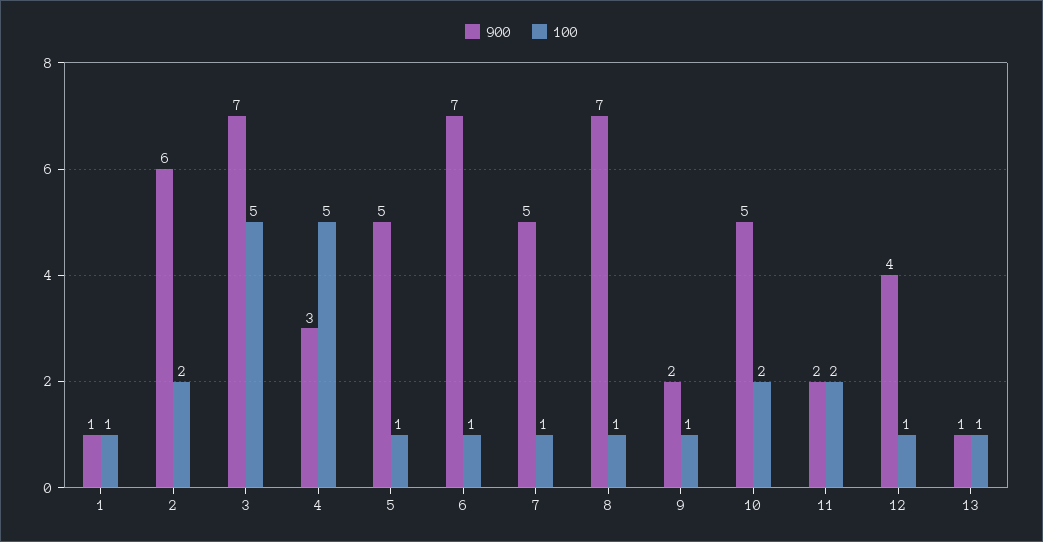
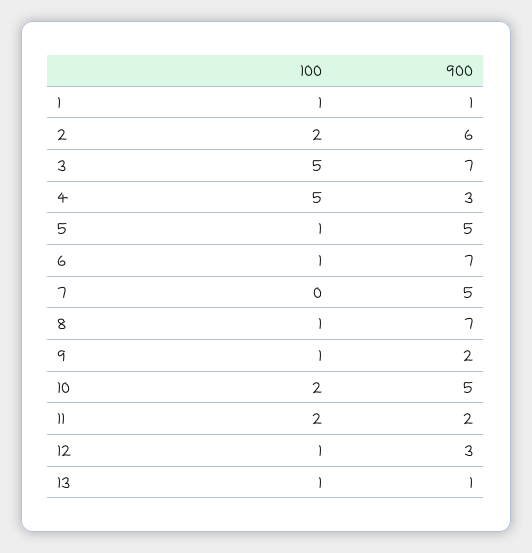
  {
    "900": {
      "1": 1,
      "2": 6,
      "3": 7,
      "4": 3,
      "5": 5,
      "6": 7,
      "7": 5,
      "8": 7,
      "9": 2,
      "10": 5,
      "11": 2,
-     "12": 4,
+     "12": 3,
      "13": 1
    },
    "100": {
      "1": 1,
      "2": 2,
      "3": 5,
      "4": 5,
      "5": 1,
      "6": 1,
-     "7": 1,
+     "7": 0,
      "8": 1,
      "9": 1,
      "10": 2,
      "11": 2,
      "12": 1,
      "13": 1
    }
  }

